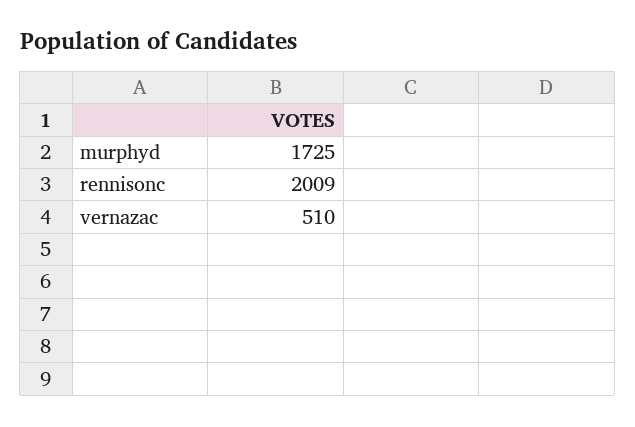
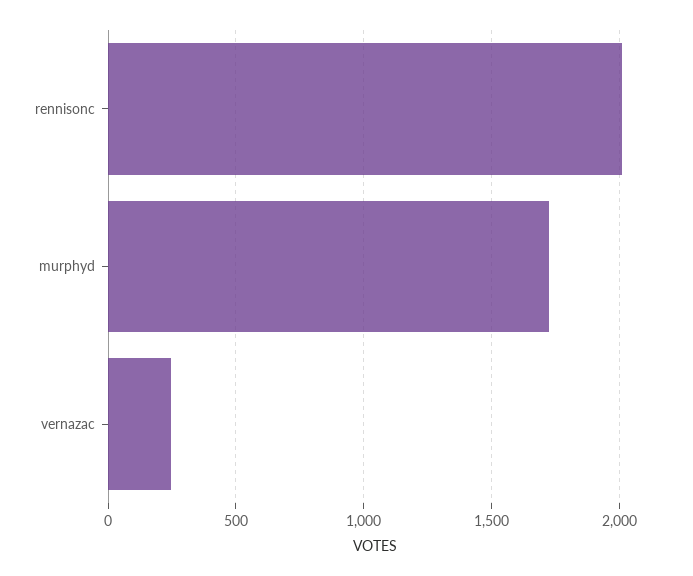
  {
    "murphyd": 1725,
    "rennisonc": 2009,
-   "vernazac": 510
+   "vernazac": 250
  }

